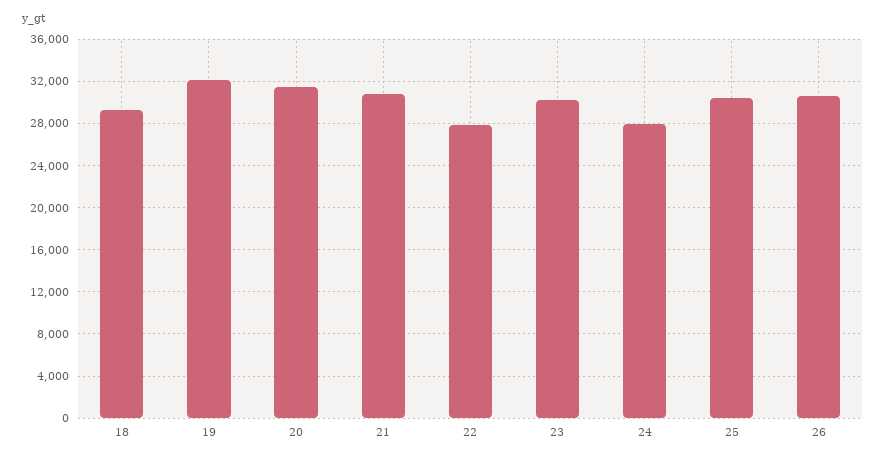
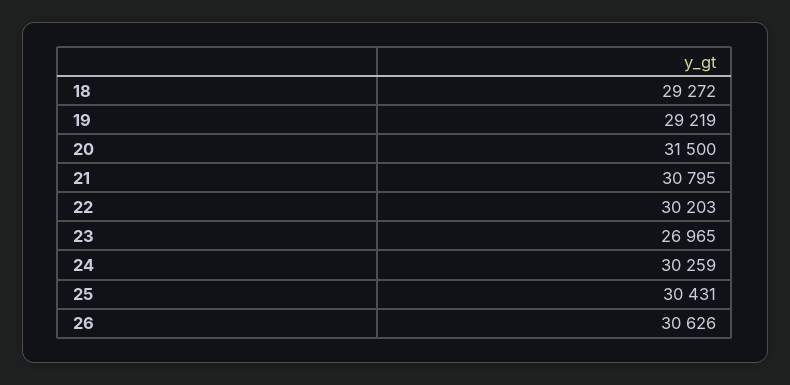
  {
    "18": 29272,
-   "19": 32000,
+   "19": 29219,
    "20": 31500,
    "21": 30795,
-   "22": 28000,
+   "22": 30203,
-   "23": 30000,
+   "23": 26965,
-   "24": 28000,
+   "24": 30259,
    "25": 30431,
    "26": 30626
  }

